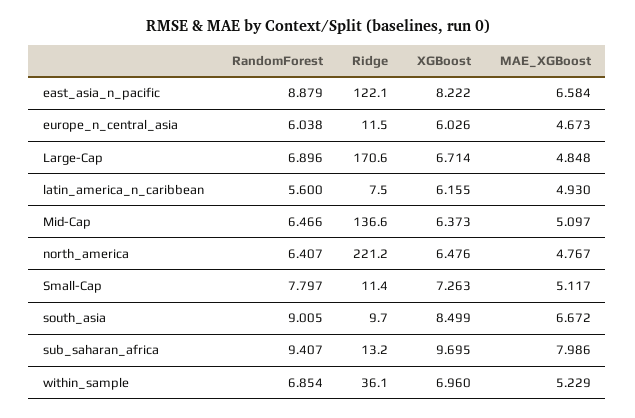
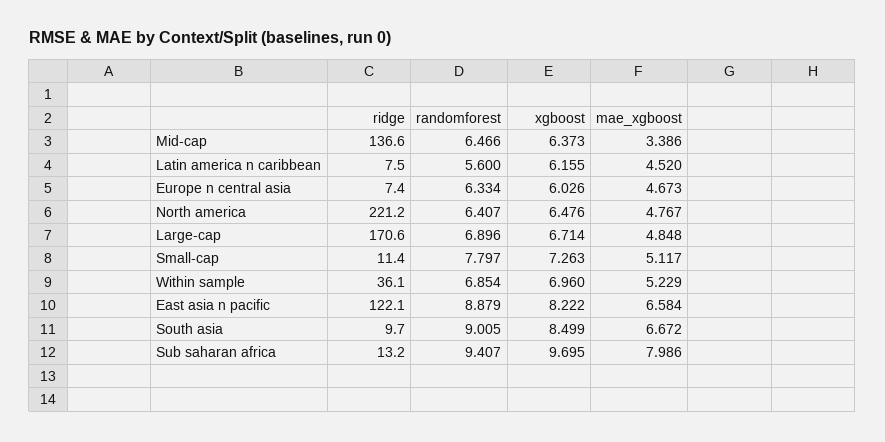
  {
    "RandomForest": {
      "east_asia_n_pacific": 8.879,
-     "europe_n_central_asia": 6.038,
+     "europe_n_central_asia": 6.334,
      "Large-Cap": 6.896,
      "latin_america_n_caribbean": 5.6,
      "Mid-Cap": 6.466,
      "north_america": 6.407,
      "Small-Cap": 7.797,
      "south_asia": 9.005,
      "sub_saharan_africa": 9.407,
      "within_sample": 6.854
    },
    "Ridge": {
      "east_asia_n_pacific": 122.1,
-     "europe_n_central_asia": 11.5,
+     "europe_n_central_asia": 7.4,
      "Large-Cap": 170.6,
      "latin_america_n_caribbean": 7.5,
      "Mid-Cap": 136.6,
      "north_america": 221.2,
      "Small-Cap": 11.4,
      "south_asia": 9.7,
      "sub_saharan_africa": 13.2,
      "within_sample": 36.1
    },
    "XGBoost": {
      "east_asia_n_pacific": 8.222,
      "europe_n_central_asia": 6.026,
      "Large-Cap": 6.714,
      "latin_america_n_caribbean": 6.155,
      "Mid-Cap": 6.373,
      "north_america": 6.476,
      "Small-Cap": 7.263,
      "south_asia": 8.499,
      "sub_saharan_africa": 9.695,
      "within_sample": 6.96
    },
    "MAE_XGBoost": {
      "east_asia_n_pacific": 6.584,
      "europe_n_central_asia": 4.673,
      "Large-Cap": 4.848,
-     "latin_america_n_caribbean": 4.93,
+     "latin_america_n_caribbean": 4.52,
-     "Mid-Cap": 5.097,
+     "Mid-Cap": 3.386,
      "north_america": 4.767,
      "Small-Cap": 5.117,
      "south_asia": 6.672,
      "sub_saharan_africa": 7.986,
      "within_sample": 5.229
    }
  }

